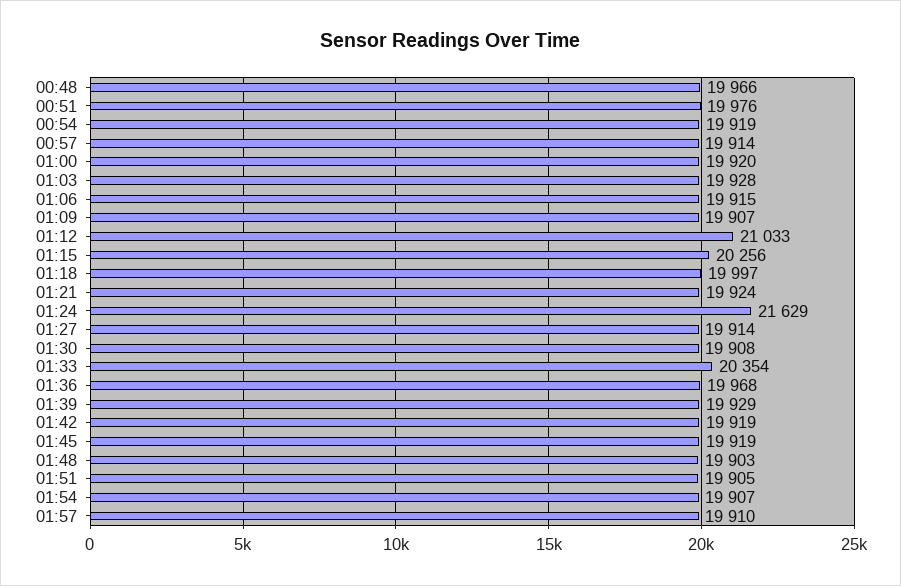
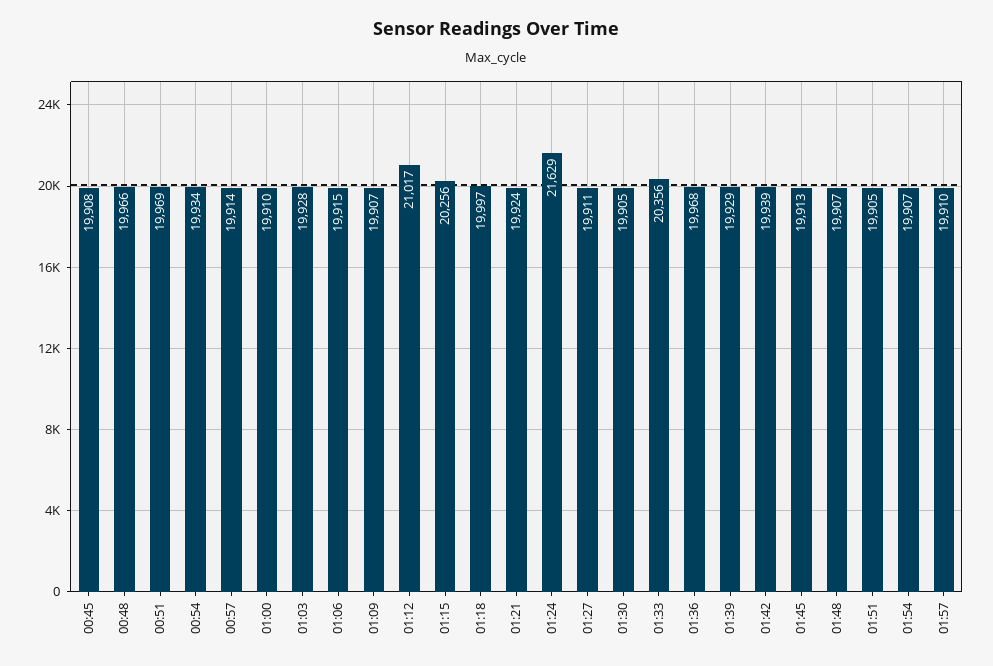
  {
    "00:48": 19966,
-   "00:51": 19976,
+   "00:51": 19969,
-   "00:54": 19919,
+   "00:54": 19934,
    "00:57": 19914,
-   "01:00": 19920,
+   "01:00": 19910,
    "01:03": 19928,
    "01:06": 19915,
    "01:09": 19907,
-   "01:12": 21033,
+   "01:12": 21017,
    "01:15": 20256,
    "01:18": 19997,
    "01:21": 19924,
    "01:24": 21629,
-   "01:27": 19914,
+   "01:27": 19911,
-   "01:30": 19908,
+   "01:30": 19905,
-   "01:33": 20354,
+   "01:33": 20356,
    "01:36": 19968,
    "01:39": 19929,
-   "01:42": 19919,
+   "01:42": 19939,
-   "01:45": 19919,
+   "01:45": 19913,
-   "01:48": 19903,
+   "01:48": 19907,
    "01:51": 19905,
    "01:54": 19907,
-   "01:57": 19910
+   "01:57": 19910,
+   "00:45": 19908
  }

